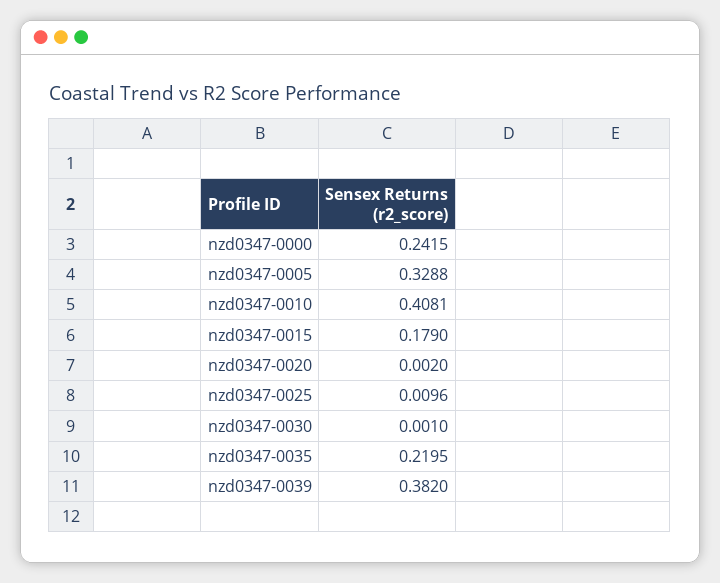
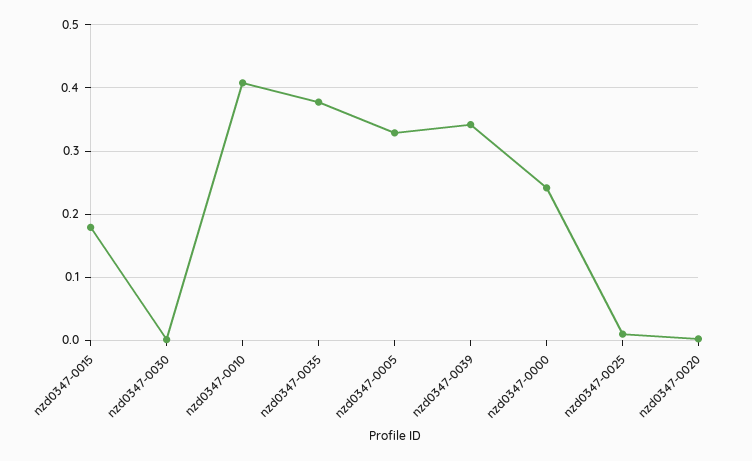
  {
    "nzd0347-0000": 0.2415,
    "nzd0347-0005": 0.3288,
    "nzd0347-0010": 0.4081,
    "nzd0347-0015": 0.179,
    "nzd0347-0020": 0.002,
    "nzd0347-0025": 0.0096,
    "nzd0347-0030": 0.001,
-   "nzd0347-0035": 0.2195,
+   "nzd0347-0035": 0.38,
-   "nzd0347-0039": 0.382
+   "nzd0347-0039": 0.34
  }

